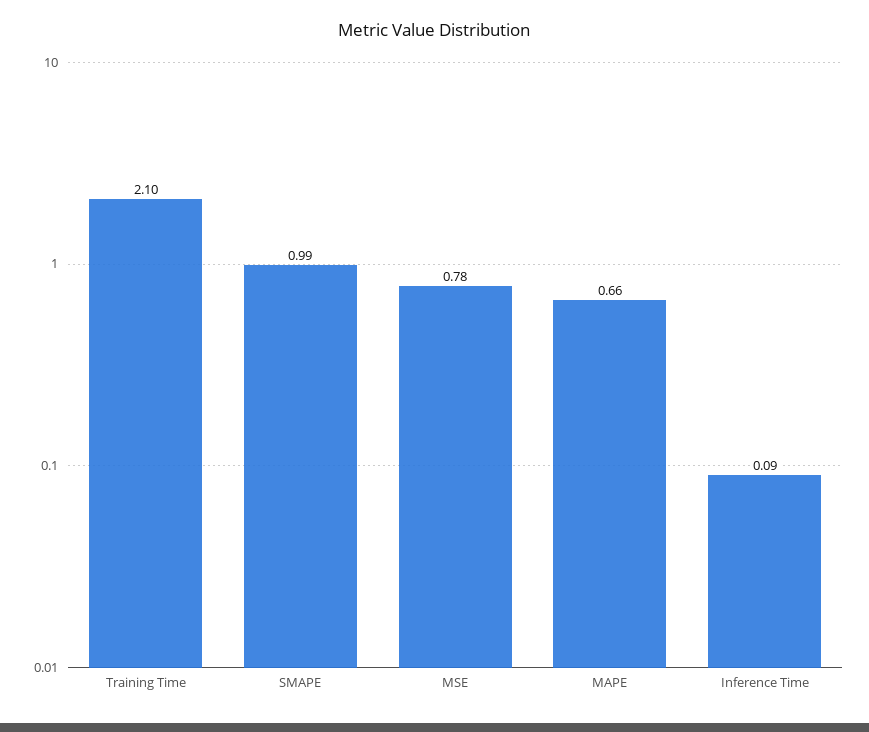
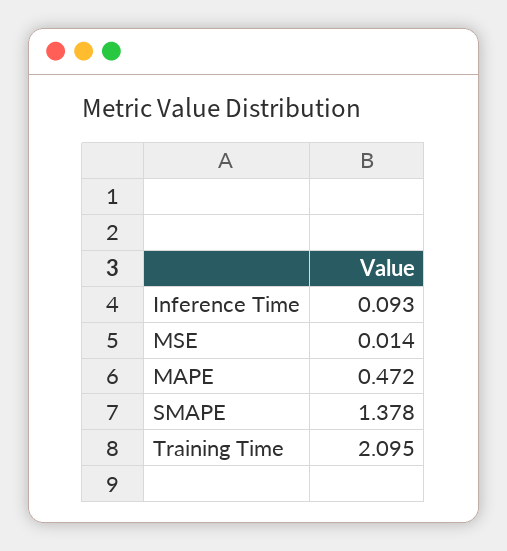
  {
    "Training Time": 2.095,
-   "SMAPE": 0.99,
+   "SMAPE": 1.378,
-   "MSE": 0.78,
+   "MSE": 0.014,
-   "MAPE": 0.66,
+   "MAPE": 0.472,
    "Inference Time": 0.093
  }

